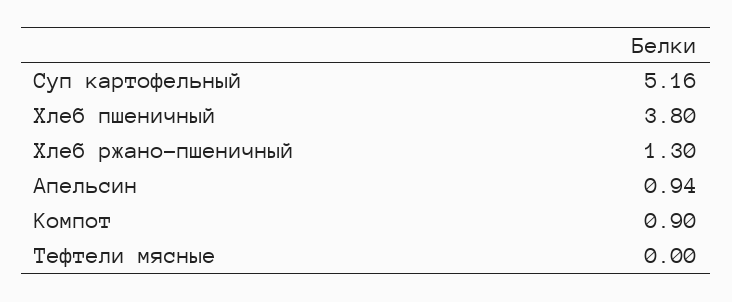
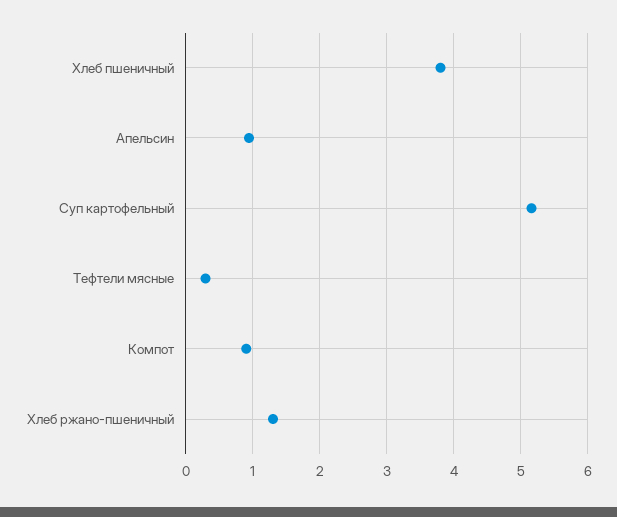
  {
    "Суп картофельный": 5.16,
    "Хлеб пшеничный": 3.8,
    "Хлеб ржано-пшеничный": 1.3,
    "Апельсин": 0.94,
    "Компот": 0.9,
-   "Тефтели мясные": 0
+   "Тефтели мясные": 0.3
  }

